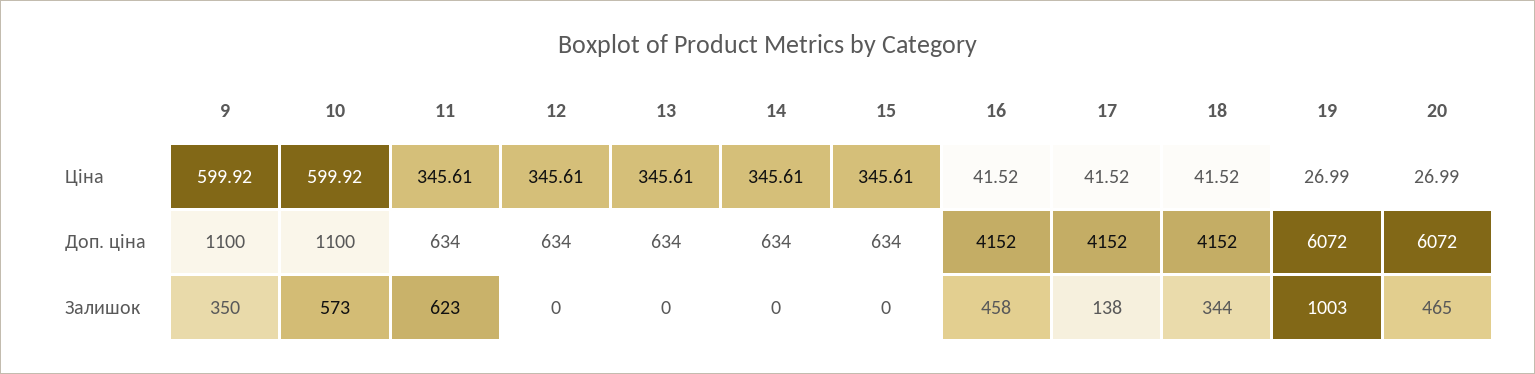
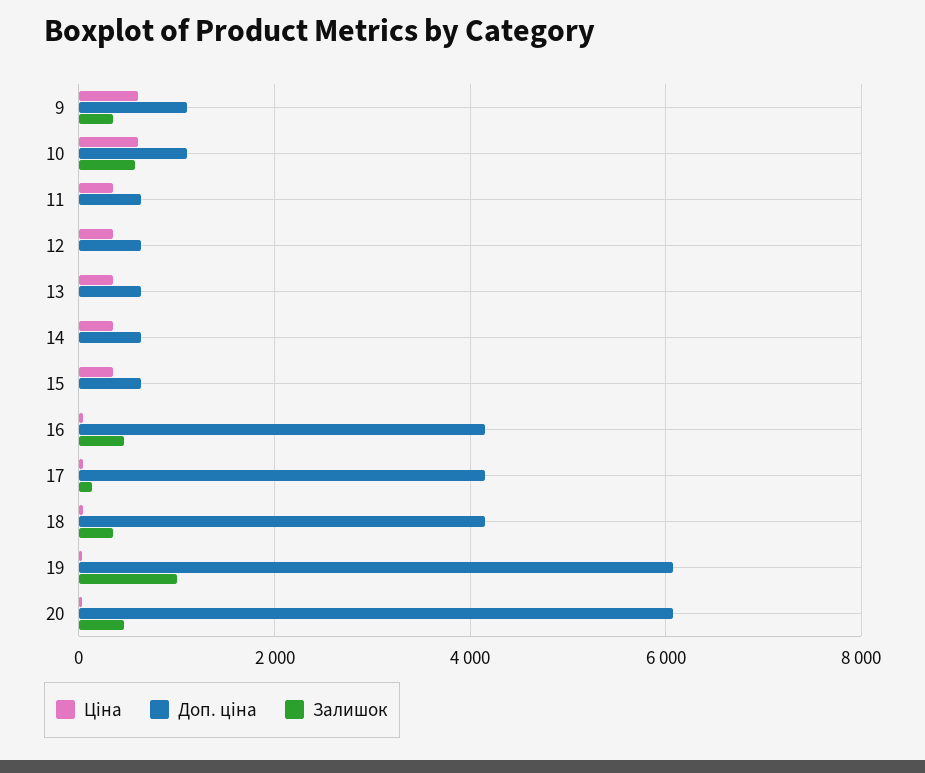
  {
    "Ціна": {
      "9": 599.92,
      "10": 599.92,
      "11": 345.61,
      "12": 345.61,
      "13": 345.61,
      "14": 345.61,
      "15": 345.61,
      "16": 41.52,
      "17": 41.52,
      "18": 41.52,
      "19": 26.99,
      "20": 26.99
    },
    "Доп. ціна": {
      "9": 1100,
      "10": 1100,
      "11": 634,
      "12": 634,
      "13": 634,
      "14": 634,
      "15": 634,
      "16": 4152,
      "17": 4152,
      "18": 4152,
      "19": 6072,
      "20": 6072
    },
    "Залишок": {
      "9": 350,
      "10": 573,
-     "11": 623,
+     "11": 0,
      "12": 0,
      "13": 0,
      "14": 0,
      "15": 0,
      "16": 458,
      "17": 138,
      "18": 344,
      "19": 1003,
      "20": 465
    }
  }

